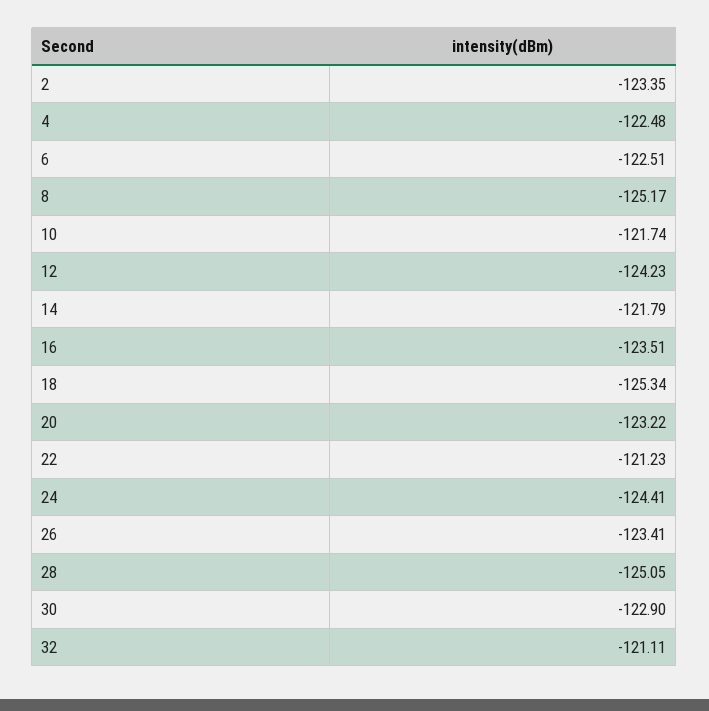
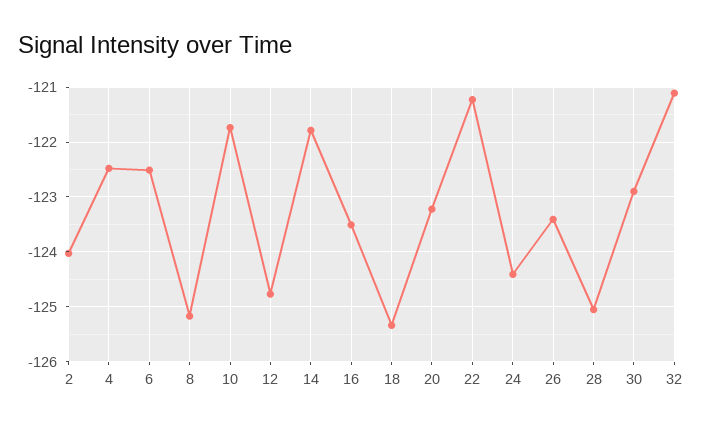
  {
-   "2": -123.35,
+   "2": -124,
    "4": -122.48,
    "6": -122.51,
    "8": -125.17,
    "10": -121.74,
-   "12": -124.23,
+   "12": -124.8,
    "14": -121.79,
    "16": -123.51,
    "18": -125.34,
    "20": -123.22,
    "22": -121.23,
    "24": -124.41,
    "26": -123.41,
    "28": -125.05,
    "30": -122.9,
    "32": -121.11
  }

